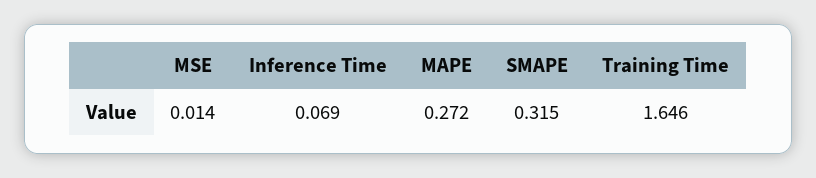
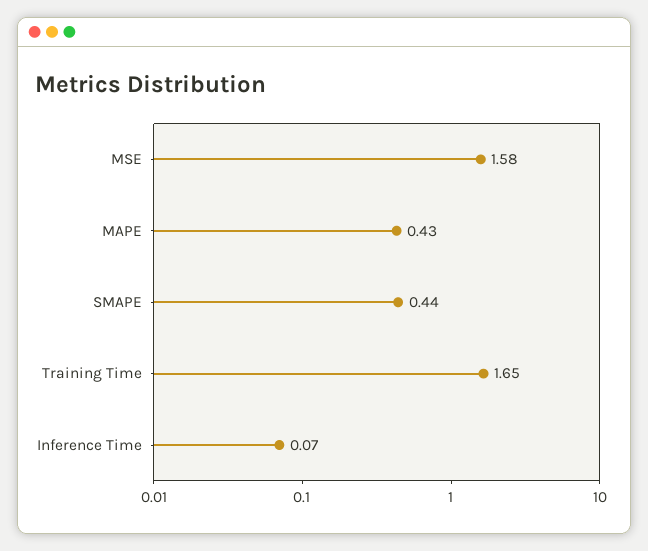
  {
-   "MSE": 0.014,
+   "MSE": 1.58,
    "Inference Time": 0.069,
-   "MAPE": 0.272,
+   "MAPE": 0.43,
-   "SMAPE": 0.315,
+   "SMAPE": 0.44,
    "Training Time": 1.646
  }

